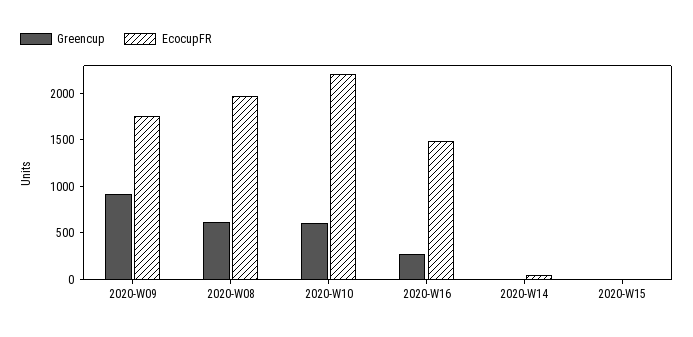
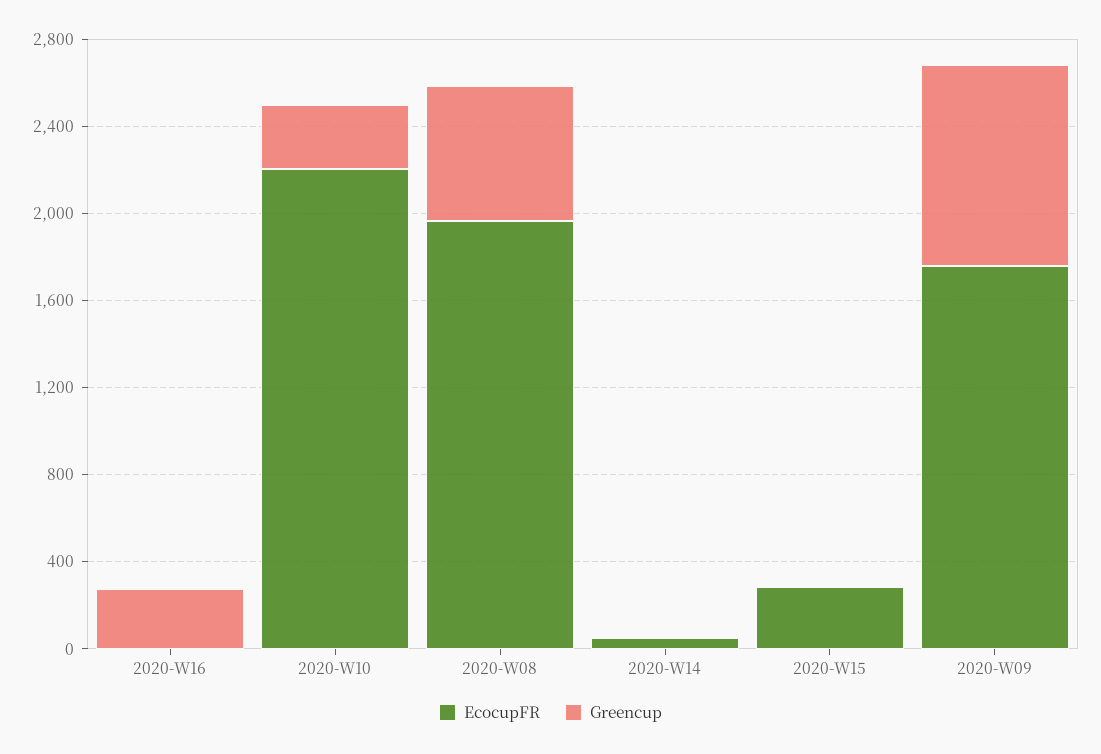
  {
    "Greencup": {
      "2020-W09": 900,
      "2020-W08": 600,
-     "2020-W10": 600,
+     "2020-W10": 300,
      "2020-W16": 300,
      "2020-W14": 0,
      "2020-W15": 0
    },
    "EcocupFR": {
      "2020-W09": 1800,
      "2020-W08": 2000,
      "2020-W10": 2200,
-     "2020-W16": 1500,
+     "2020-W16": 0,
      "2020-W14": 100,
-     "2020-W15": 0
+     "2020-W15": 300
    }
  }

